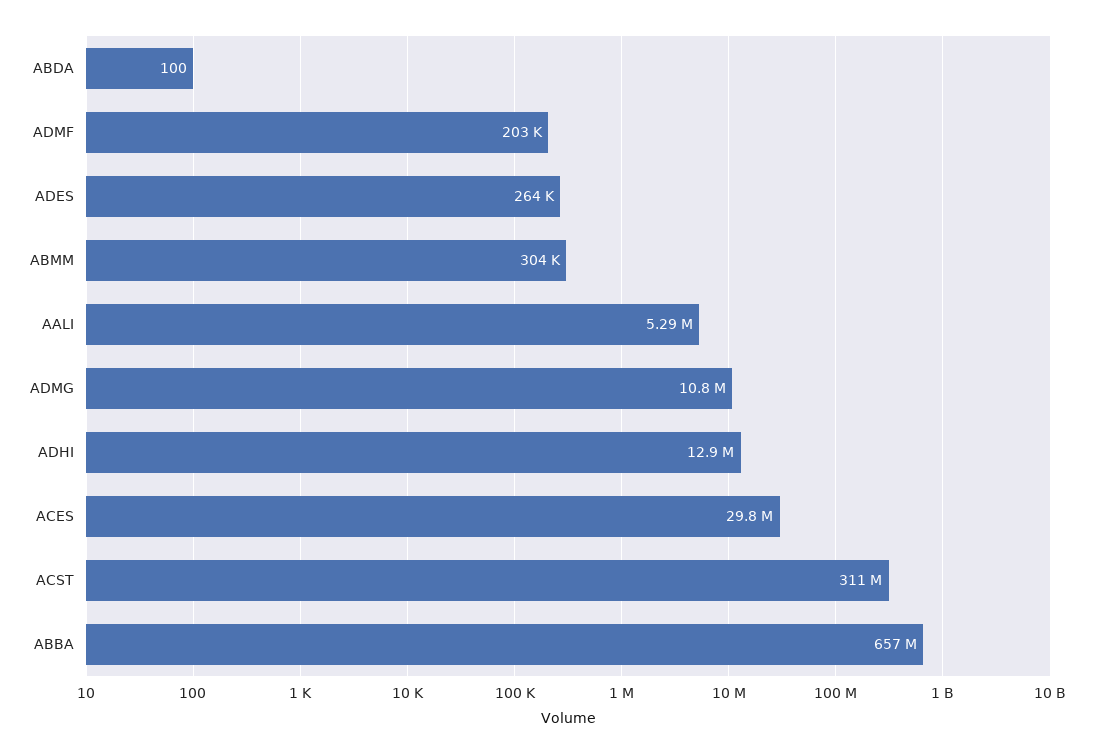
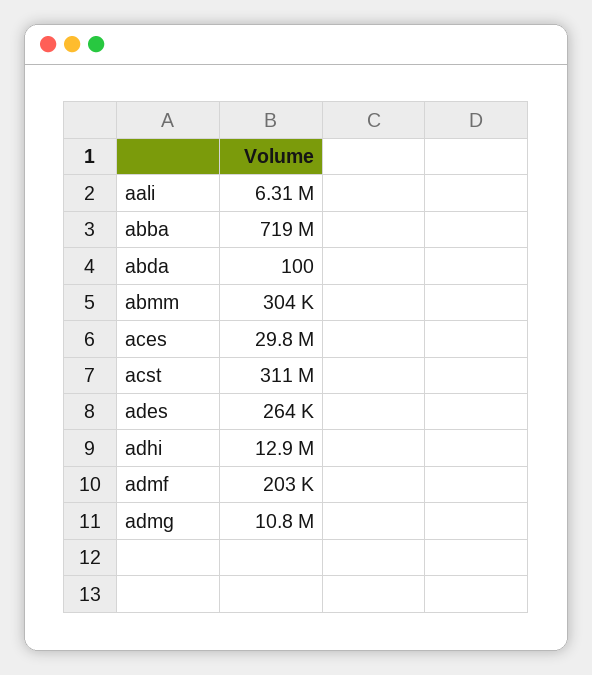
  {
    "ABDA": 100,
    "ADMF": 203000,
    "ADES": 264000,
    "ABMM": 304000,
-   "AALI": 5290000,
+   "AALI": 6310000,
    "ADMG": 10800000,
    "ADHI": 12900000,
    "ACES": 29800000,
    "ACST": 311000000,
-   "ABBA": 657000000
+   "ABBA": 719000000
  }

